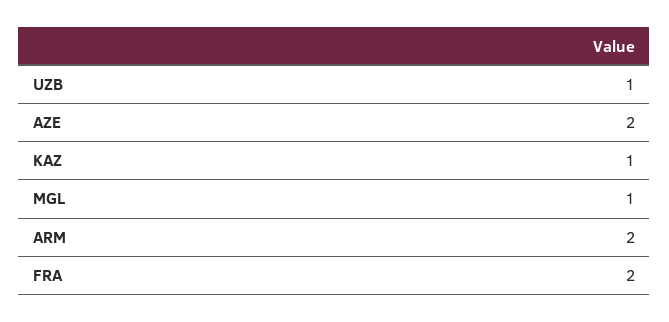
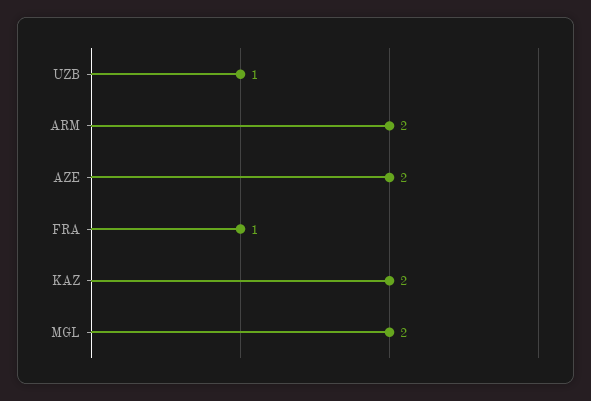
  {
    "UZB": 1,
    "AZE": 2,
-   "KAZ": 1,
+   "KAZ": 2,
-   "MGL": 1,
+   "MGL": 2,
    "ARM": 2,
-   "FRA": 2
+   "FRA": 1
  }

